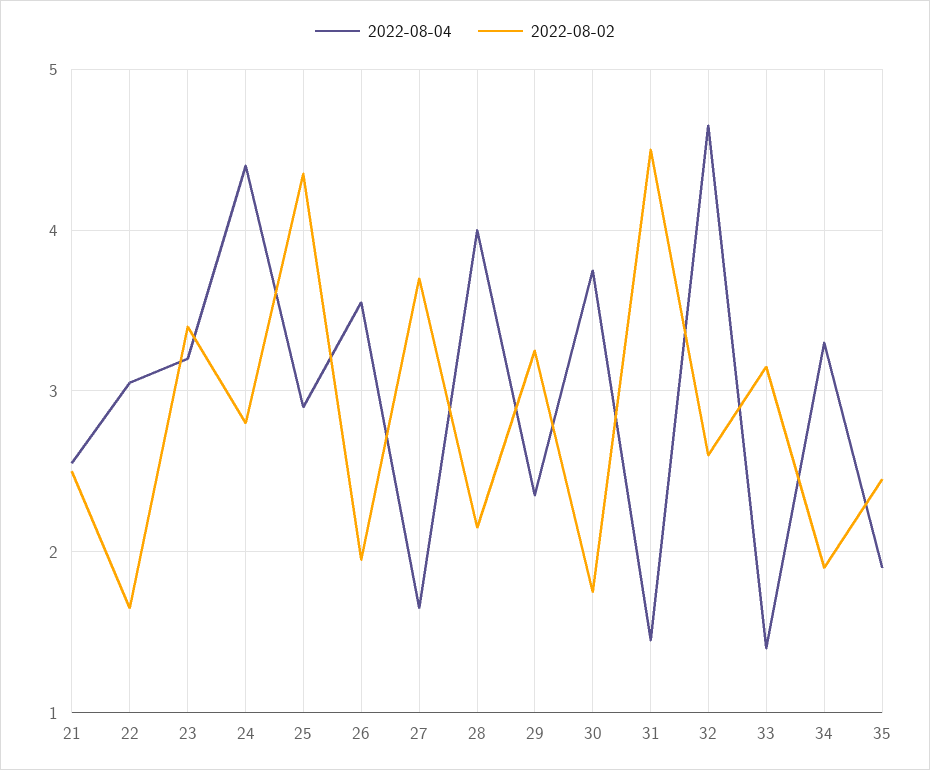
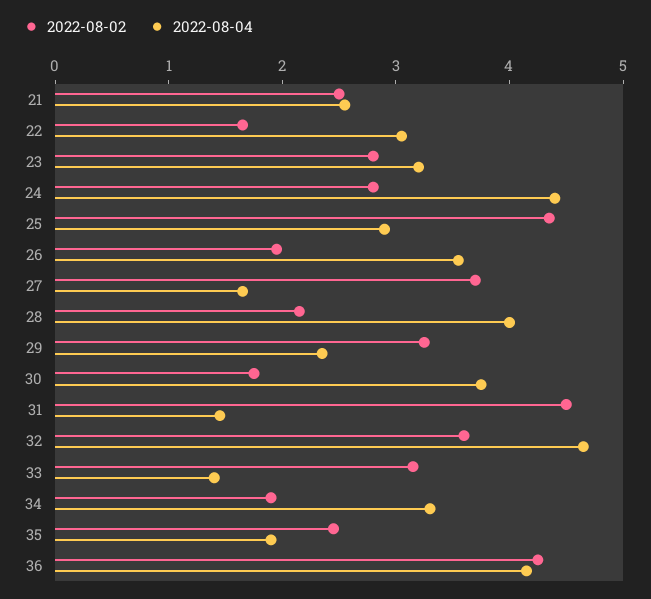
  {
    "2022-08-04": {
      "21": 2.6,
      "22": 3.1,
      "23": 3.2,
      "24": 4.4,
      "25": 2.9,
      "26": 3.6,
      "27": 1.7,
      "28": 4,
      "29": 2.4,
      "30": 3.8,
      "31": 1.5,
      "32": 4.7,
      "33": 1.4,
      "34": 3.3,
-     "35": 1.9
+     "35": 1.9,
+     "36": 4.2
    },
    "2022-08-02": {
      "21": 2.5,
      "22": 1.7,
-     "23": 3.4,
+     "23": 2.8,
      "24": 2.8,
      "25": 4.4,
      "26": 2,
      "27": 3.7,
      "28": 2.2,
      "29": 3.3,
      "30": 1.8,
      "31": 4.5,
-     "32": 2.6,
+     "32": 3.6,
      "33": 3.2,
      "34": 1.9,
-     "35": 2.5
+     "35": 2.5,
+     "36": 4.2
    }
  }

